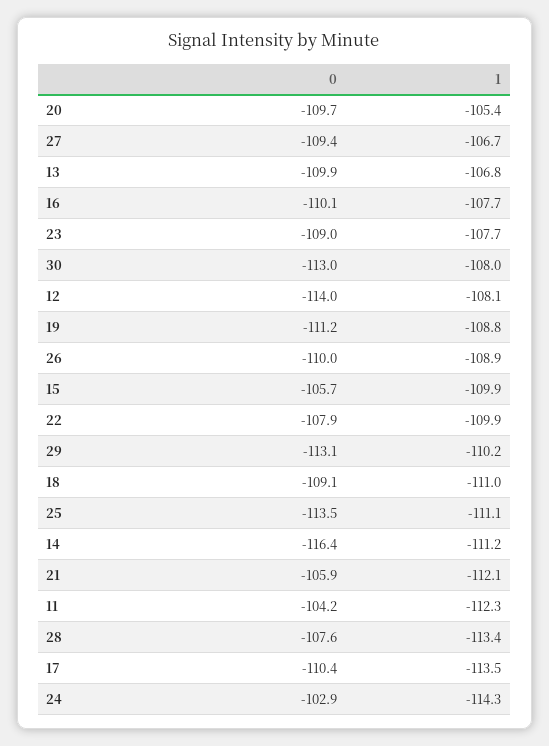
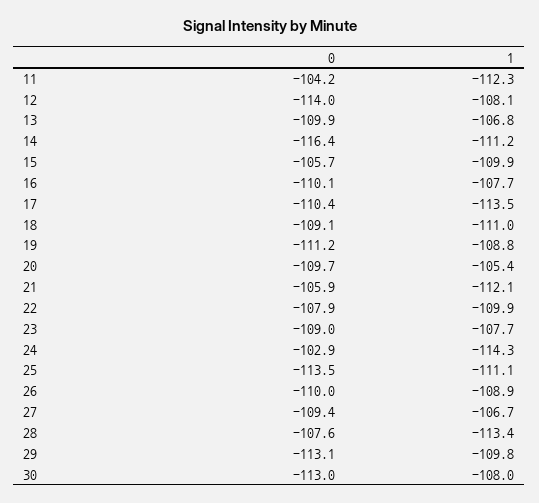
  {
    "0": {
      "20": -109.7,
      "27": -109.4,
      "13": -109.9,
      "16": -110.1,
      "23": -109,
      "30": -113,
      "12": -114,
      "19": -111.2,
      "26": -110,
      "15": -105.7,
      "22": -107.9,
      "29": -113.1,
      "18": -109.1,
      "25": -113.5,
      "14": -116.4,
      "21": -105.9,
      "11": -104.2,
      "28": -107.6,
      "17": -110.4,
      "24": -102.9
    },
    "1": {
      "20": -105.4,
      "27": -106.7,
      "13": -106.8,
      "16": -107.7,
      "23": -107.7,
      "30": -108,
      "12": -108.1,
      "19": -108.8,
      "26": -108.9,
      "15": -109.9,
      "22": -109.9,
-     "29": -110.2,
+     "29": -109.8,
      "18": -111,
      "25": -111.1,
      "14": -111.2,
      "21": -112.1,
      "11": -112.3,
      "28": -113.4,
      "17": -113.5,
      "24": -114.3
    }
  }

